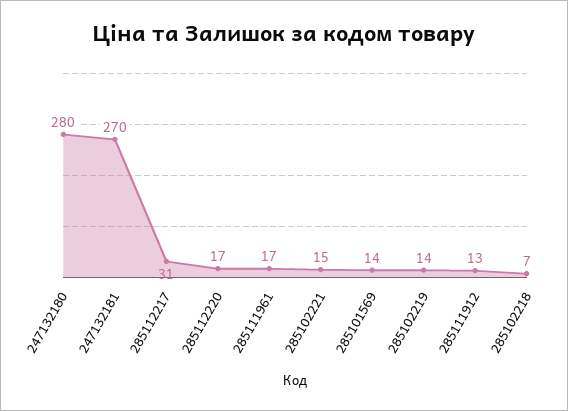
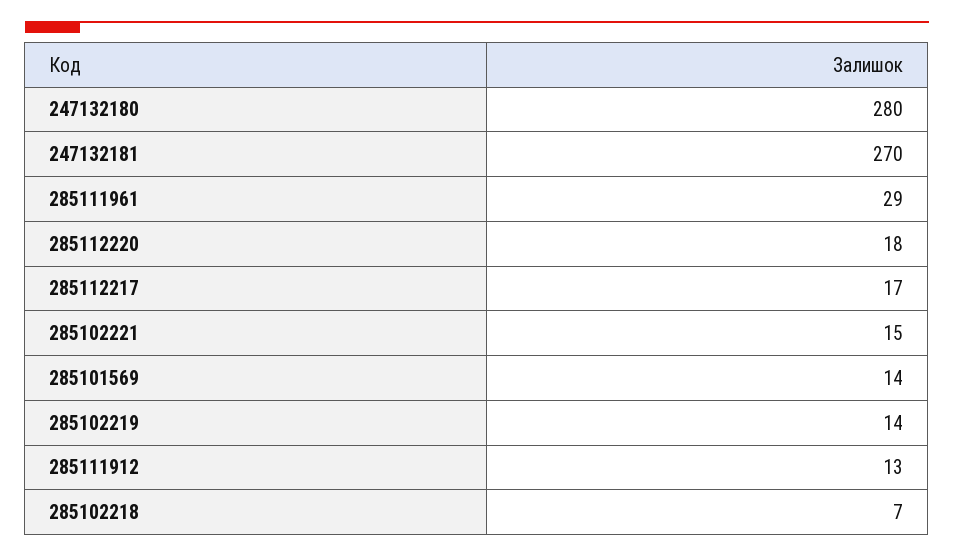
  {
    "247132180": 280,
    "247132181": 270,
-   "285112217": 31,
+   "285112217": 17,
-   "285112220": 17,
+   "285112220": 18,
-   "285111961": 17,
+   "285111961": 29,
    "285102221": 15,
    "285101569": 14,
    "285102219": 14,
    "285111912": 13,
    "285102218": 7
  }

